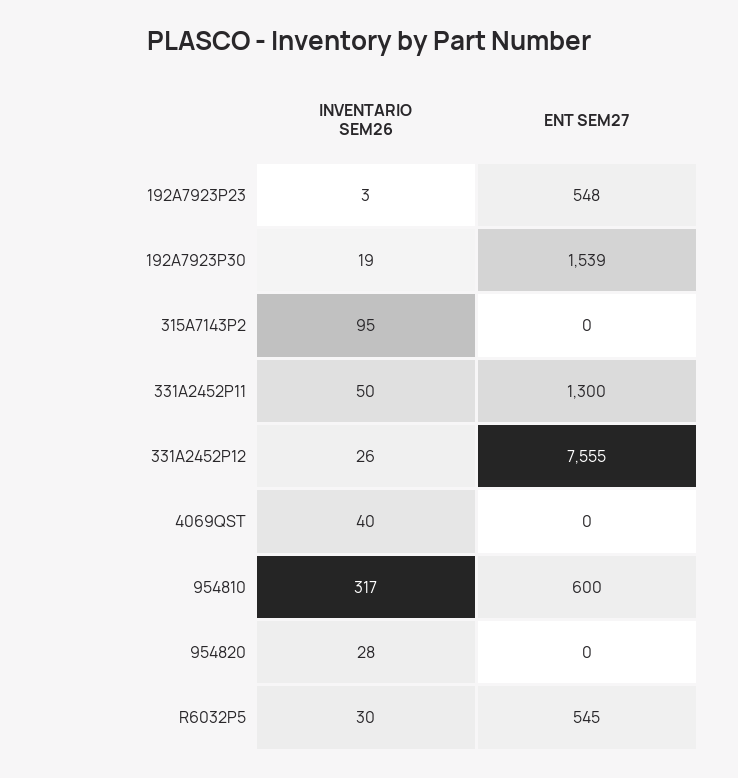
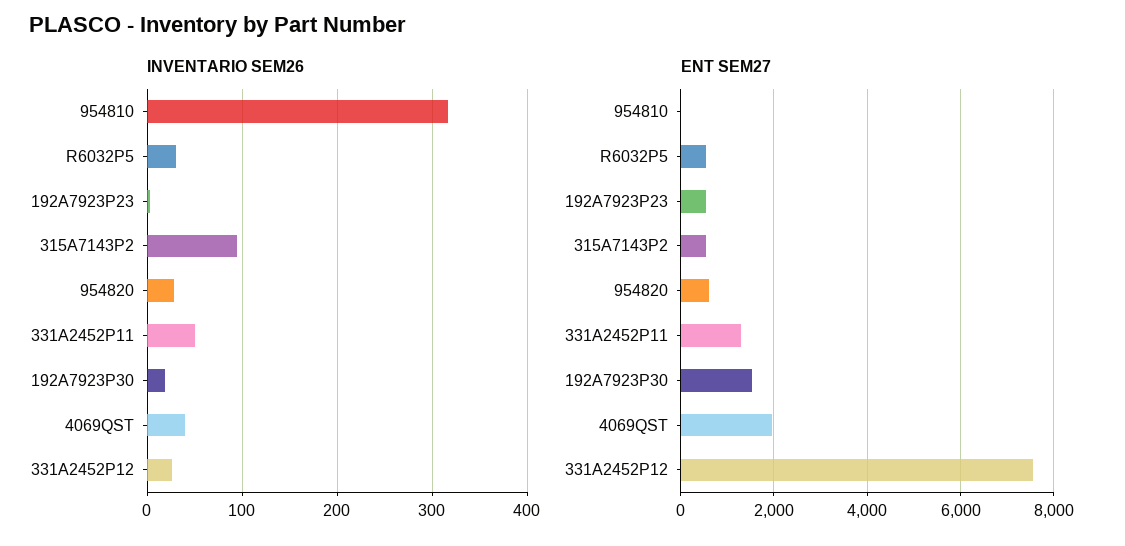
  {
    "INVENTARIO SEM26": {
      "192A7923P23": 3,
      "192A7923P30": 19,
      "315A7143P2": 95,
      "331A2452P11": 50,
      "331A2452P12": 26,
      "4069QST": 40,
      "954810": 317,
      "954820": 28,
      "R6032P5": 30
    },
    "ENT SEM27": {
      "192A7923P23": 548,
      "192A7923P30": 1539,
-     "315A7143P2": 0,
+     "315A7143P2": 600,
      "331A2452P11": 1300,
      "331A2452P12": 7555,
-     "4069QST": 0,
+     "4069QST": 2000,
-     "954810": 600,
+     "954810": 0,
-     "954820": 0,
+     "954820": 600,
      "R6032P5": 545
    }
  }

